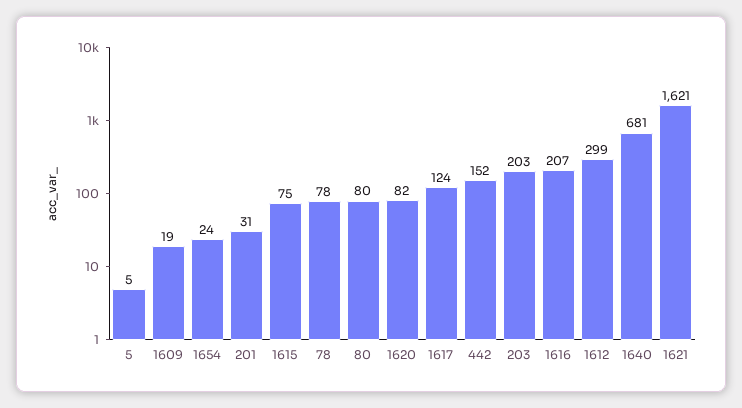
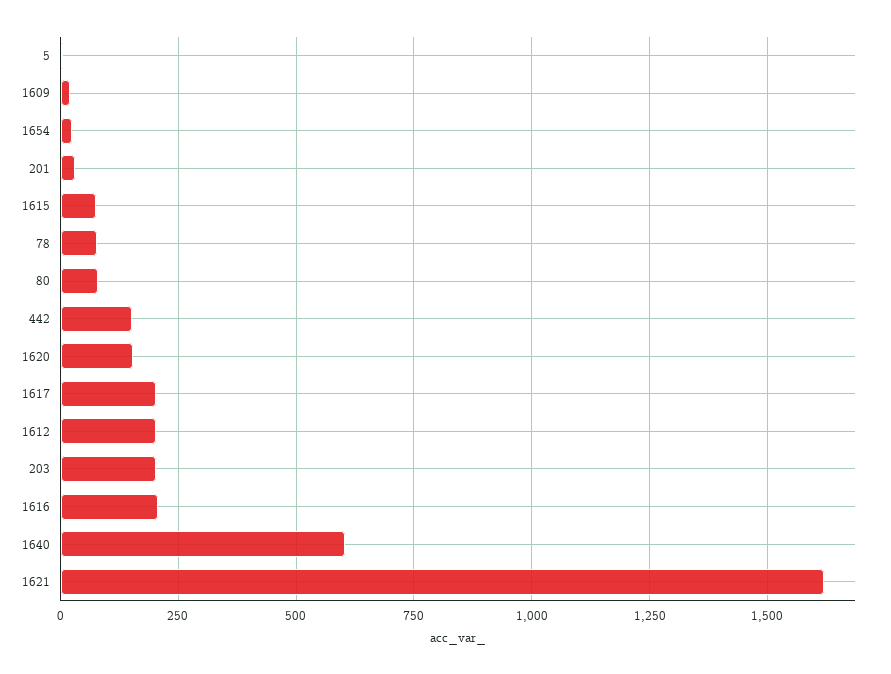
  {
    "5": 5,
    "1609": 19,
    "1654": 24,
    "201": 31,
    "1615": 75,
    "78": 78,
    "80": 80,
-   "1620": 82,
+   "1620": 150,
-   "1617": 124,
+   "1617": 200,
    "442": 152,
    "203": 203,
    "1616": 207,
-   "1612": 299,
+   "1612": 200,
-   "1640": 681,
+   "1640": 600,
    "1621": 1621
  }

